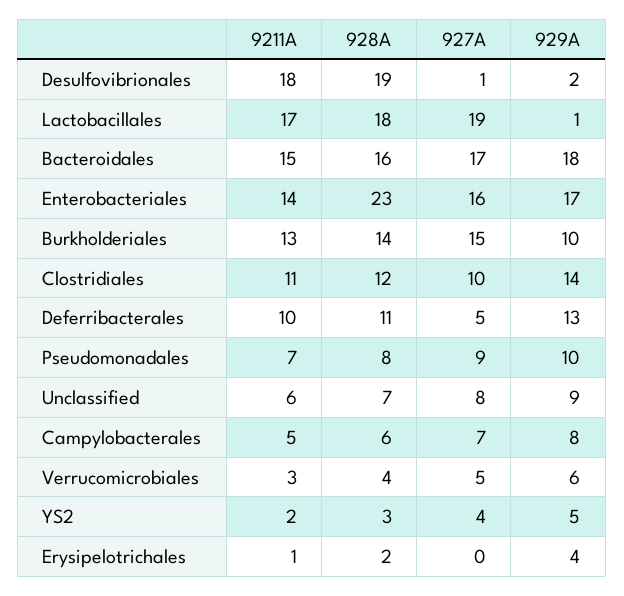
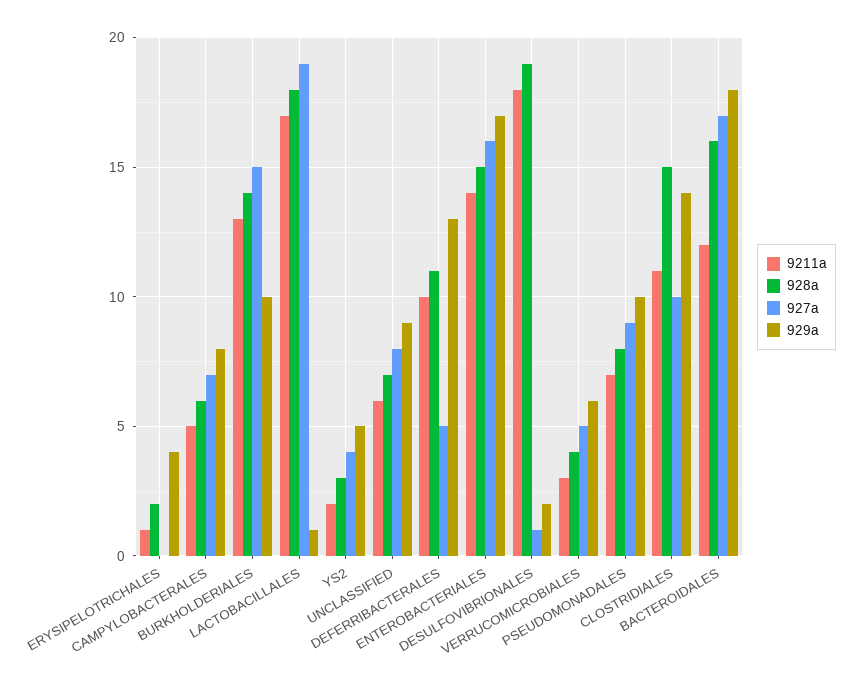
  {
    "9211A": {
      "Desulfovibrionales": 18,
      "Lactobacillales": 17,
-     "Bacteroidales": 15,
+     "Bacteroidales": 12,
      "Enterobacteriales": 14,
      "Burkholderiales": 13,
      "Clostridiales": 11,
      "Deferribacterales": 10,
      "Pseudomonadales": 7,
      "Unclassified": 6,
      "Campylobacterales": 5,
      "Verrucomicrobiales": 3,
      "YS2": 2,
      "Erysipelotrichales": 1
    },
    "928A": {
      "Desulfovibrionales": 19,
      "Lactobacillales": 18,
      "Bacteroidales": 16,
-     "Enterobacteriales": 23,
+     "Enterobacteriales": 15,
      "Burkholderiales": 14,
-     "Clostridiales": 12,
+     "Clostridiales": 15,
      "Deferribacterales": 11,
      "Pseudomonadales": 8,
      "Unclassified": 7,
      "Campylobacterales": 6,
      "Verrucomicrobiales": 4,
      "YS2": 3,
      "Erysipelotrichales": 2
    },
    "927A": {
      "Desulfovibrionales": 1,
      "Lactobacillales": 19,
      "Bacteroidales": 17,
      "Enterobacteriales": 16,
      "Burkholderiales": 15,
      "Clostridiales": 10,
      "Deferribacterales": 5,
      "Pseudomonadales": 9,
      "Unclassified": 8,
      "Campylobacterales": 7,
      "Verrucomicrobiales": 5,
      "YS2": 4,
      "Erysipelotrichales": 0
    },
    "929A": {
      "Desulfovibrionales": 2,
      "Lactobacillales": 1,
      "Bacteroidales": 18,
      "Enterobacteriales": 17,
      "Burkholderiales": 10,
      "Clostridiales": 14,
      "Deferribacterales": 13,
      "Pseudomonadales": 10,
      "Unclassified": 9,
      "Campylobacterales": 8,
      "Verrucomicrobiales": 6,
      "YS2": 5,
      "Erysipelotrichales": 4
    }
  }

